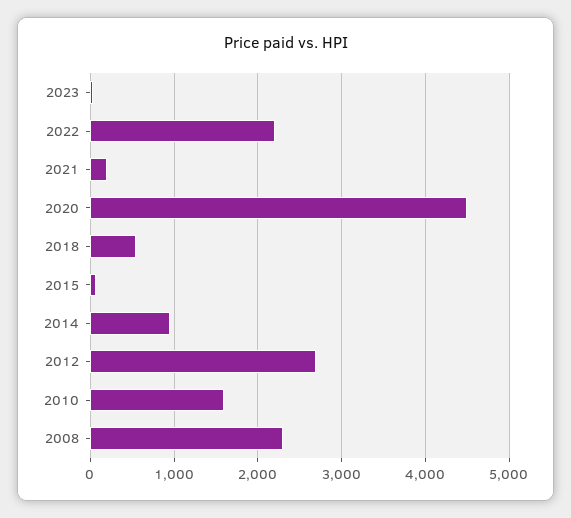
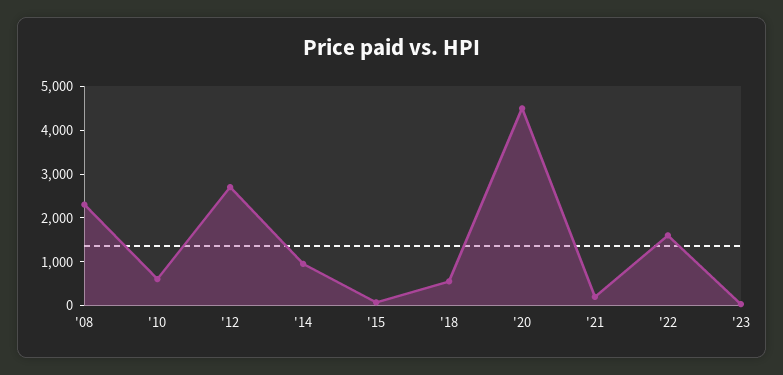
  {
    "2023": 0,
-   "2022": 2200,
+   "2022": 1600,
    "2021": 200,
    "2020": 4500,
    "2018": 600,
    "2015": 100,
    "2014": 1000,
    "2012": 2700,
-   "2010": 1600,
+   "2010": 600,
    "2008": 2300
  }

